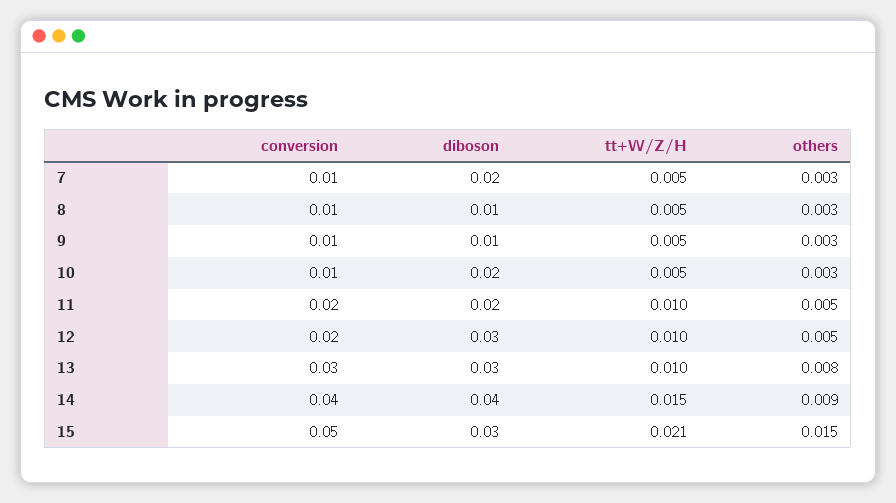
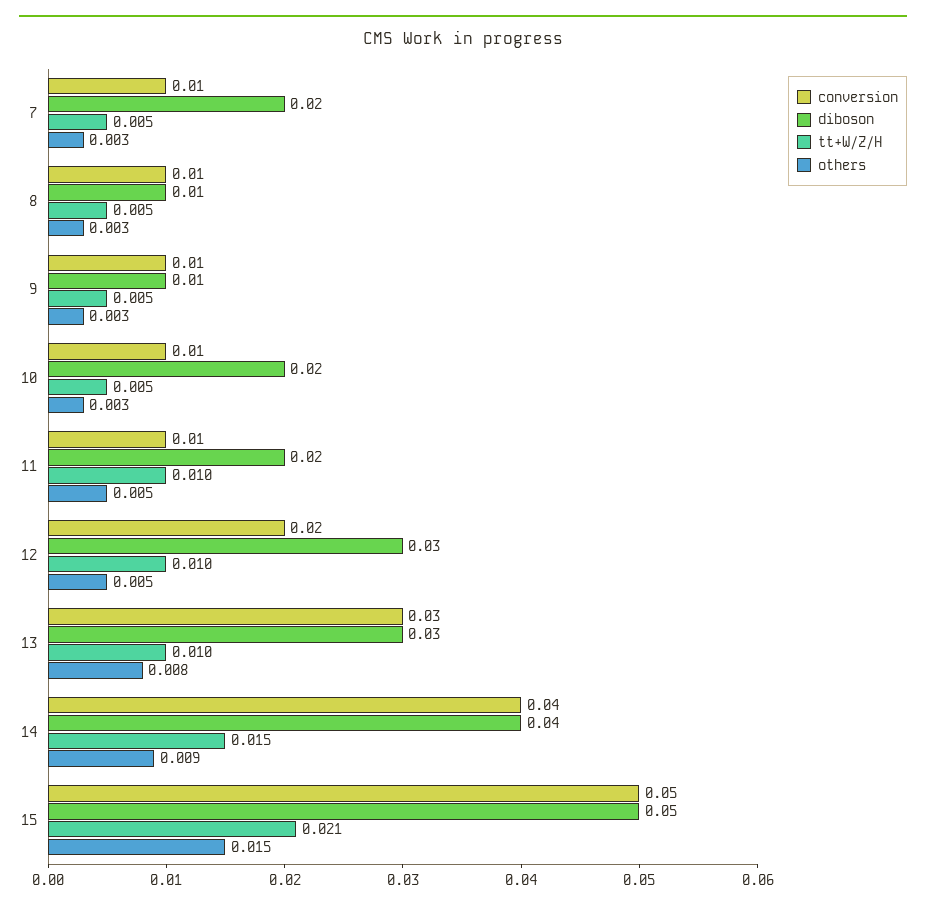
  {
    "conversion": {
      "7": 0.01,
      "8": 0.01,
      "9": 0.01,
      "10": 0.01,
-     "11": 0.02,
+     "11": 0.01,
      "12": 0.02,
      "13": 0.03,
      "14": 0.04,
      "15": 0.05
    },
    "diboson": {
      "7": 0.02,
      "8": 0.01,
      "9": 0.01,
      "10": 0.02,
      "11": 0.02,
      "12": 0.03,
      "13": 0.03,
      "14": 0.04,
-     "15": 0.03
+     "15": 0.05
    },
    "tt+W/Z/H": {
      "7": 0.005,
      "8": 0.005,
      "9": 0.005,
      "10": 0.005,
      "11": 0.01,
      "12": 0.01,
      "13": 0.01,
      "14": 0.015,
      "15": 0.021
    },
    "others": {
      "7": 0.003,
      "8": 0.003,
      "9": 0.003,
      "10": 0.003,
      "11": 0.005,
      "12": 0.005,
      "13": 0.008,
      "14": 0.009,
      "15": 0.015
    }
  }

